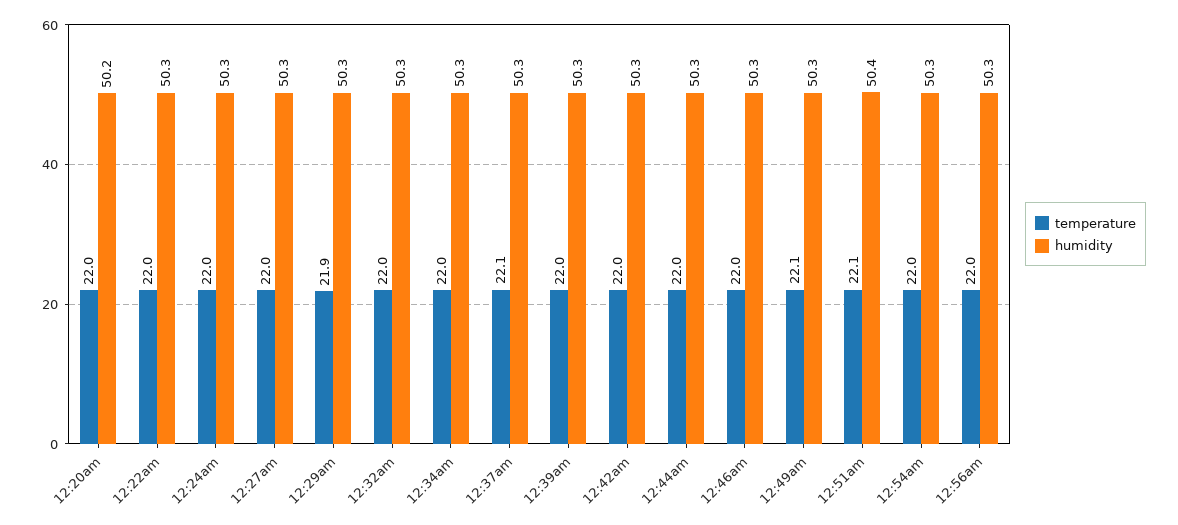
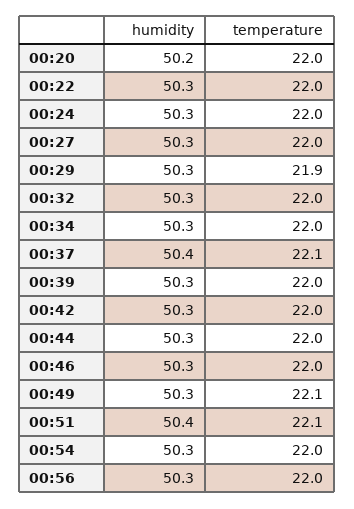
  {
    "temperature": {
      "12:20am": 22,
      "12:22am": 22,
      "12:24am": 22,
      "12:27am": 22,
      "12:29am": 21.9,
      "12:32am": 22,
      "12:34am": 22,
      "12:37am": 22.1,
      "12:39am": 22,
      "12:42am": 22,
      "12:44am": 22,
      "12:46am": 22,
      "12:49am": 22.1,
      "12:51am": 22.1,
      "12:54am": 22,
      "12:56am": 22
    },
    "humidity": {
      "12:20am": 50.2,
      "12:22am": 50.3,
      "12:24am": 50.3,
      "12:27am": 50.3,
      "12:29am": 50.3,
      "12:32am": 50.3,
      "12:34am": 50.3,
-     "12:37am": 50.3,
+     "12:37am": 50.4,
      "12:39am": 50.3,
      "12:42am": 50.3,
      "12:44am": 50.3,
      "12:46am": 50.3,
      "12:49am": 50.3,
      "12:51am": 50.4,
      "12:54am": 50.3,
      "12:56am": 50.3
    }
  }

